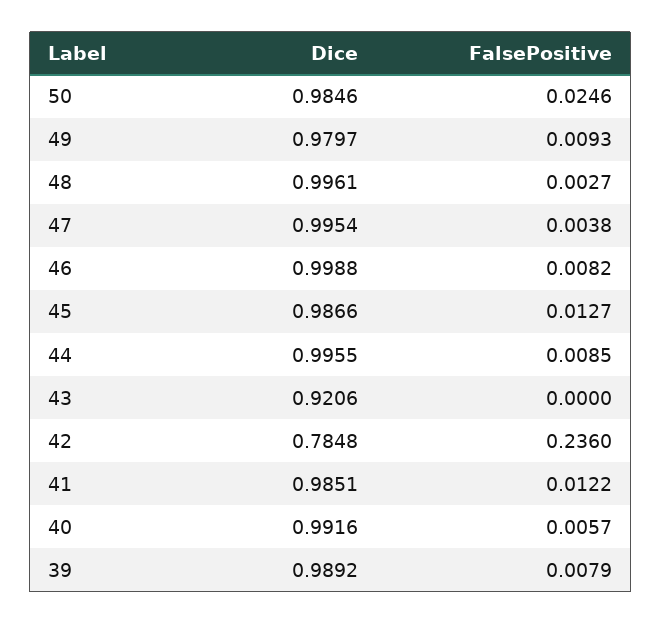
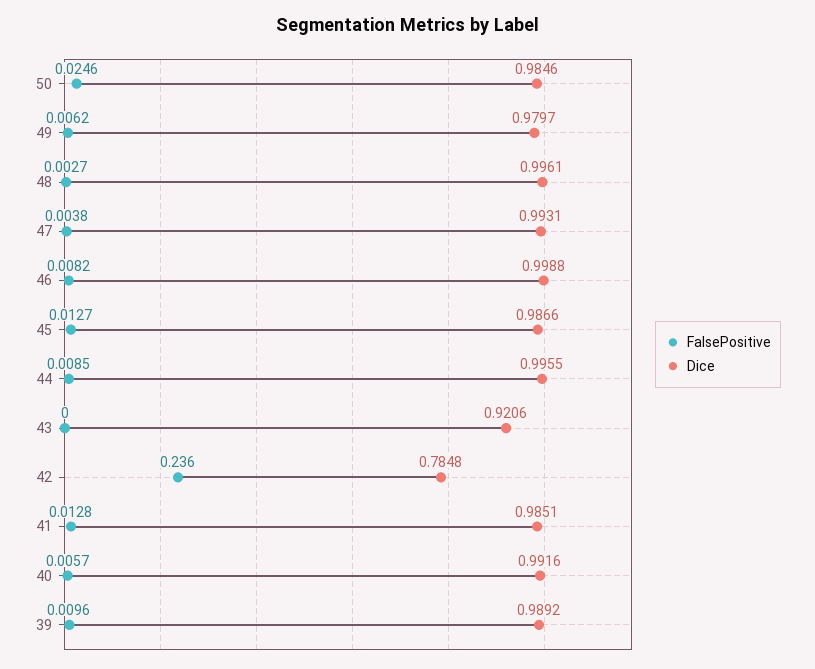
  {
    "Dice": {
      "50": 0.9846,
      "49": 0.9797,
      "48": 0.9961,
-     "47": 0.9954,
+     "47": 0.9931,
      "46": 0.9988,
      "45": 0.9866,
      "44": 0.9955,
      "43": 0.9206,
      "42": 0.7848,
      "41": 0.9851,
      "40": 0.9916,
      "39": 0.9892
    },
    "FalsePositive": {
      "50": 0.0246,
-     "49": 0.0093,
+     "49": 0.0062,
      "48": 0.0027,
      "47": 0.0038,
      "46": 0.0082,
      "45": 0.0127,
      "44": 0.0085,
      "43": 0,
      "42": 0.236,
-     "41": 0.0122,
+     "41": 0.0128,
      "40": 0.0057,
-     "39": 0.0079
+     "39": 0.0096
    }
  }

